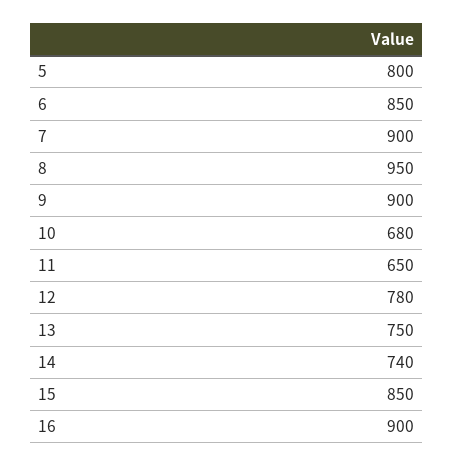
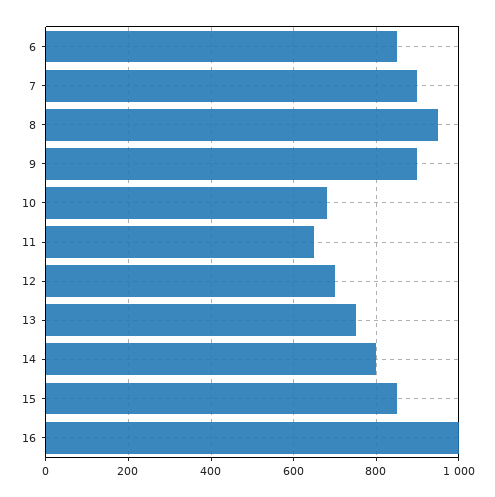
  {
-   "5": 800,
    "6": 850,
    "7": 900,
    "8": 950,
    "9": 900,
    "10": 680,
    "11": 650,
-   "12": 780,
+   "12": 700,
    "13": 750,
-   "14": 740,
+   "14": 800,
    "15": 850,
-   "16": 900
+   "16": 1000
  }

